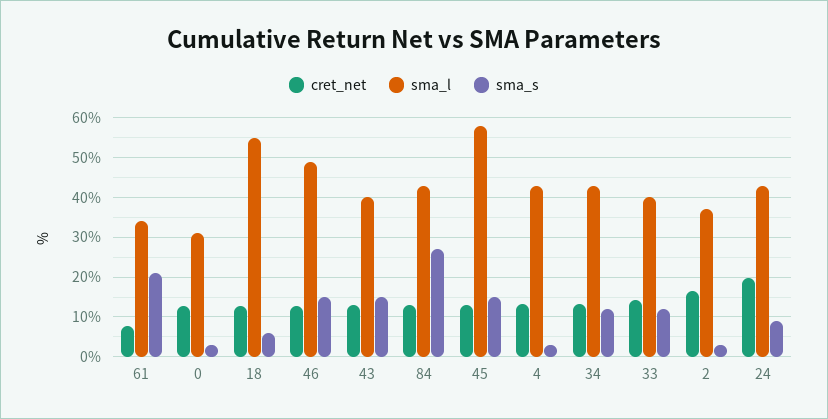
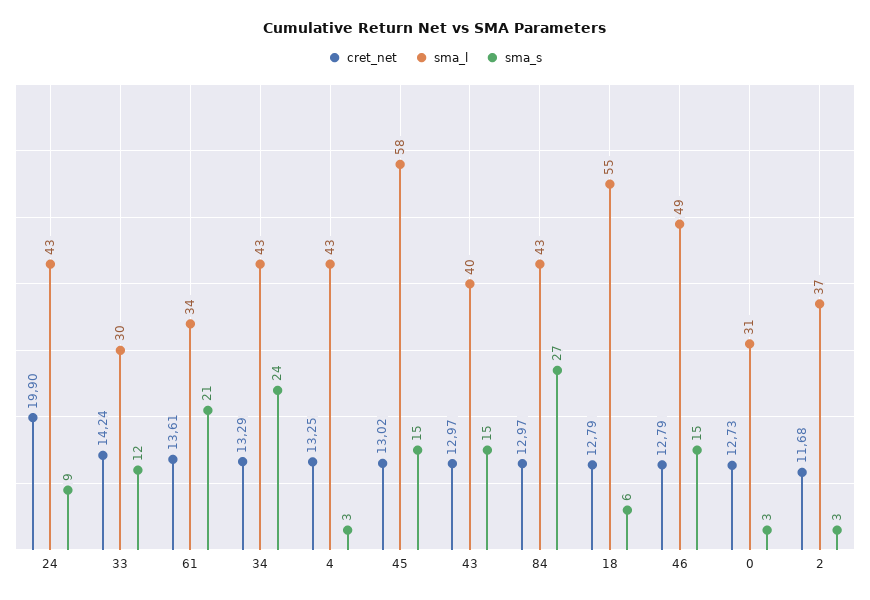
  {
    "cret_net": {
-     "61": 8,
+     "61": 13.61,
      "0": 12.73,
      "18": 12.79,
      "46": 12.79,
      "43": 12.97,
      "84": 12.97,
      "45": 13.02,
      "4": 13.25,
      "34": 13.29,
      "33": 14.24,
-     "2": 16,
+     "2": 11.68,
      "24": 19.9
    },
    "sma_l": {
      "61": 34,
      "0": 31,
      "18": 55,
      "46": 49,
      "43": 40,
      "84": 43,
      "45": 58,
      "4": 43,
      "34": 43,
-     "33": 40,
+     "33": 30,
      "2": 37,
      "24": 43
    },
    "sma_s": {
      "61": 21,
      "0": 3,
      "18": 6,
      "46": 15,
      "43": 15,
      "84": 27,
      "45": 15,
      "4": 3,
-     "34": 12,
+     "34": 24,
      "33": 12,
      "2": 3,
      "24": 9
    }
  }

